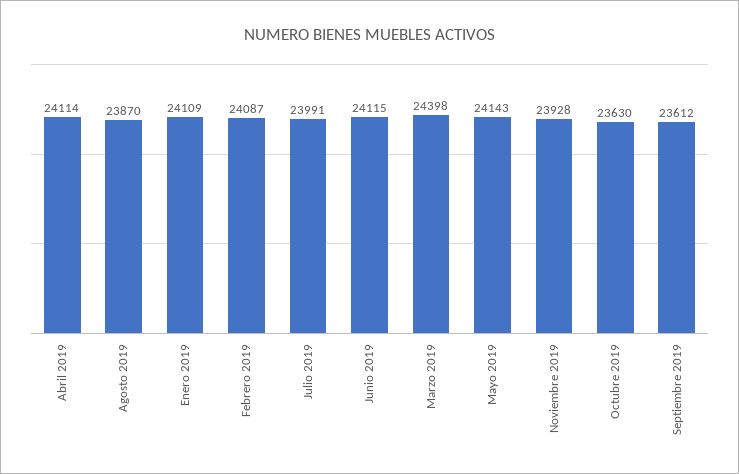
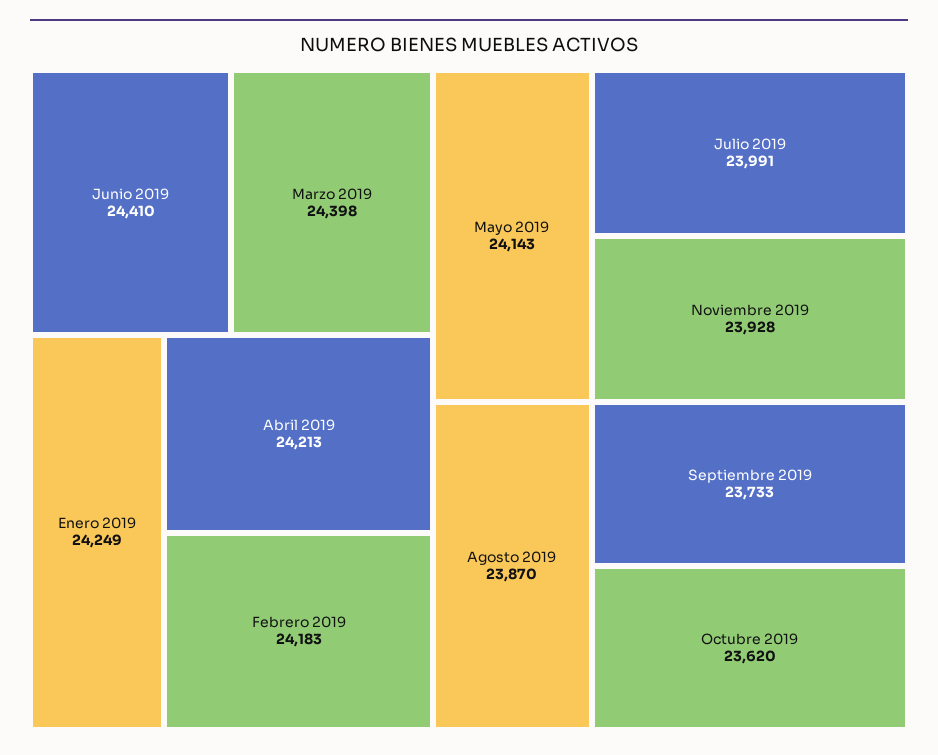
  {
-   "Abril 2019": 24114,
+   "Abril 2019": 24213,
    "Agosto 2019": 23870,
-   "Enero 2019": 24109,
+   "Enero 2019": 24249,
-   "Febrero 2019": 24087,
+   "Febrero 2019": 24183,
    "Julio 2019": 23991,
-   "Junio 2019": 24115,
+   "Junio 2019": 24410,
    "Marzo 2019": 24398,
    "Mayo 2019": 24143,
    "Noviembre 2019": 23928,
-   "Octubre 2019": 23630,
+   "Octubre 2019": 23620,
-   "Septiembre 2019": 23612
+   "Septiembre 2019": 23733
  }

